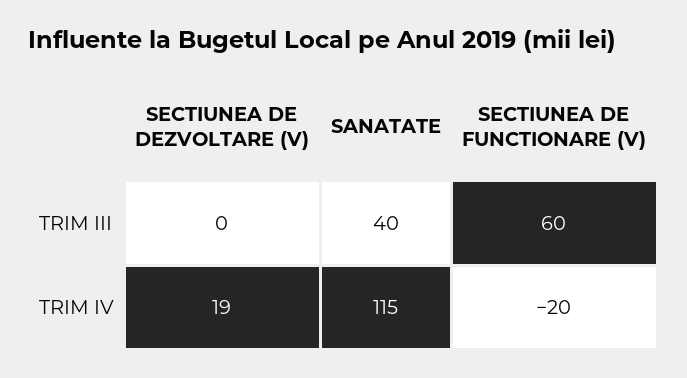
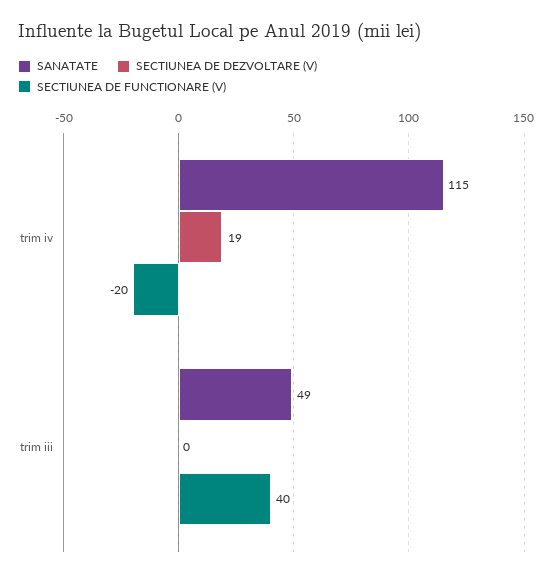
  {
    "SECTIUNEA DE DEZVOLTARE (V)": {
      "TRIM III": 0,
      "TRIM IV": 19
    },
    "SANATATE": {
-     "TRIM III": 40,
+     "TRIM III": 49,
      "TRIM IV": 115
    },
    "SECTIUNEA DE FUNCTIONARE (V)": {
-     "TRIM III": 60,
+     "TRIM III": 40,
      "TRIM IV": -20
    }
  }

